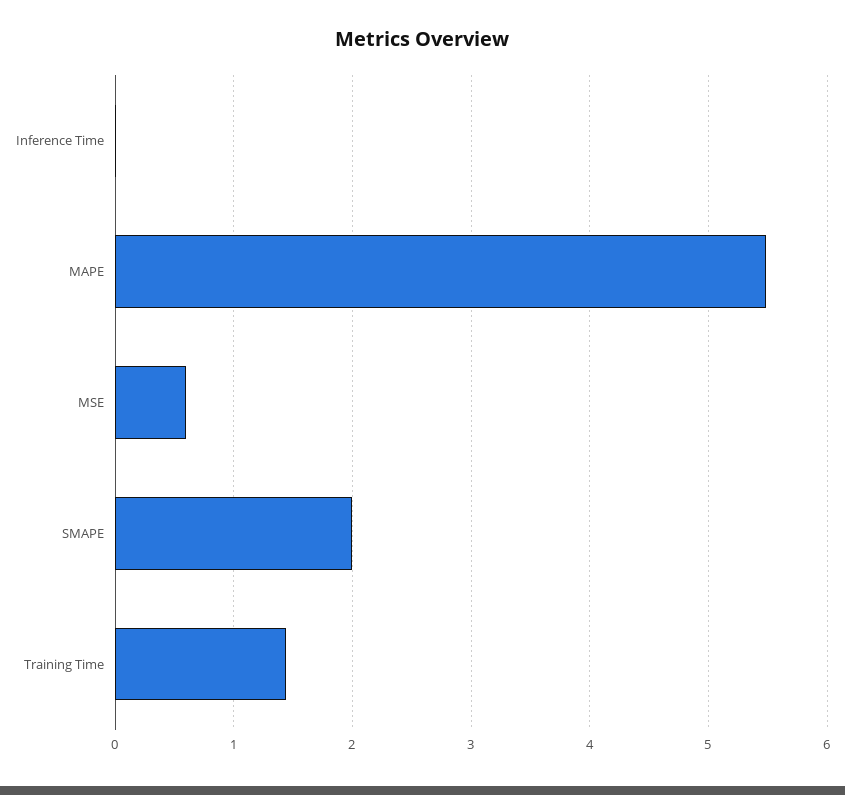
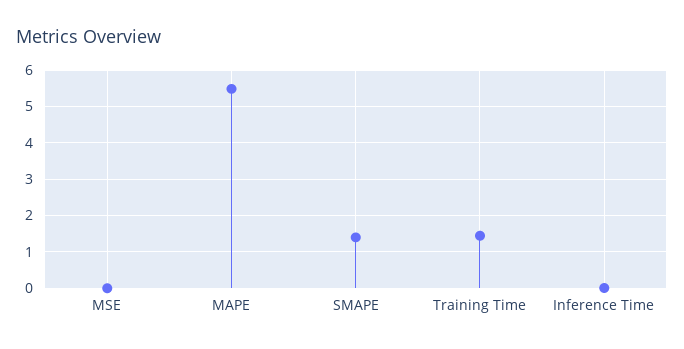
  {
    "Inference Time": 0,
    "MAPE": 5.5,
-   "MSE": 0.6,
+   "MSE": 0,
-   "SMAPE": 2,
+   "SMAPE": 1.4,
    "Training Time": 1.4
  }

